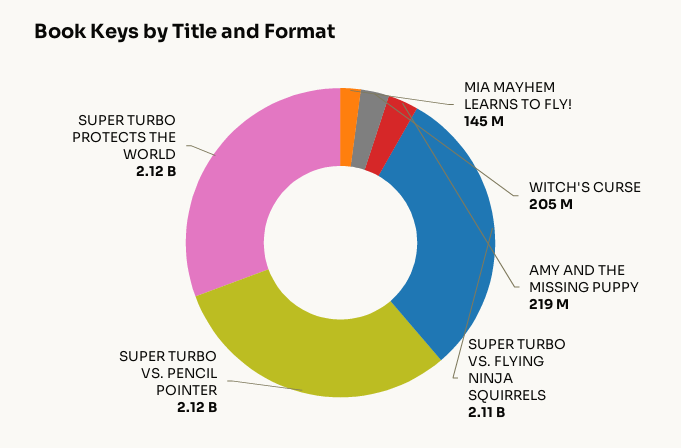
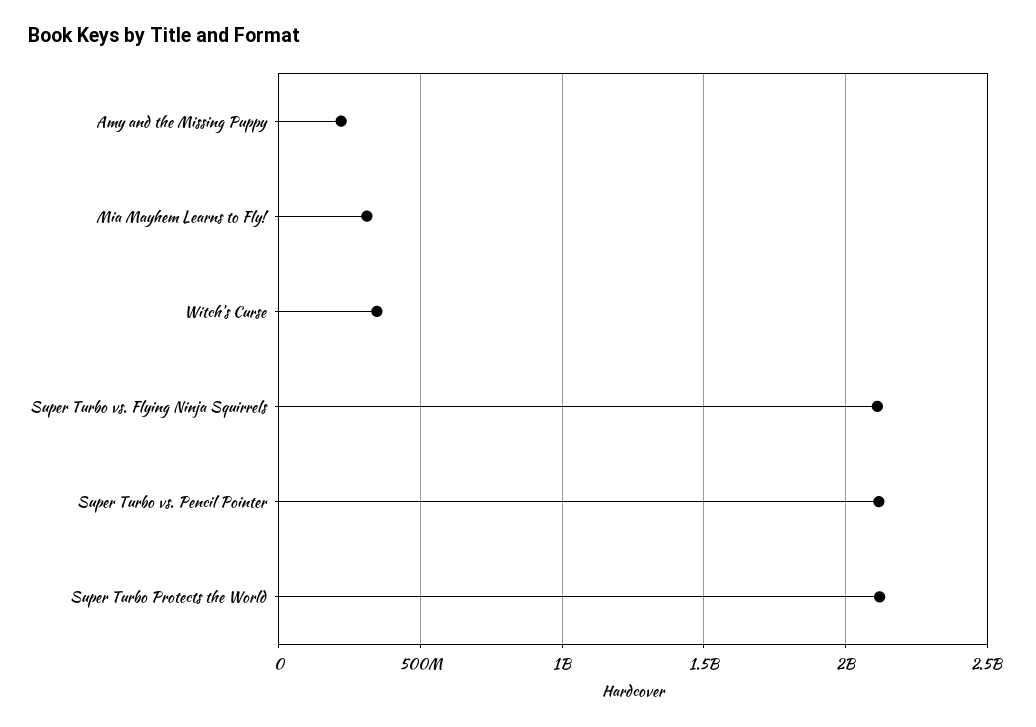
  {
-   "MIA MAYHEM LEARNS TO FLY!": 145000000,
+   "MIA MAYHEM LEARNS TO FLY!": 300000000,
-   "WITCH'S CURSE": 205000000,
+   "WITCH'S CURSE": 350000000,
    "AMY AND THE MISSING PUPPY": 219000000,
    "SUPER TURBO VS. FLYING NINJA SQUIRRELS": 2110000000,
    "SUPER TURBO VS. PENCIL POINTER": 2120000000,
    "SUPER TURBO PROTECTS THE WORLD": 2120000000
  }

